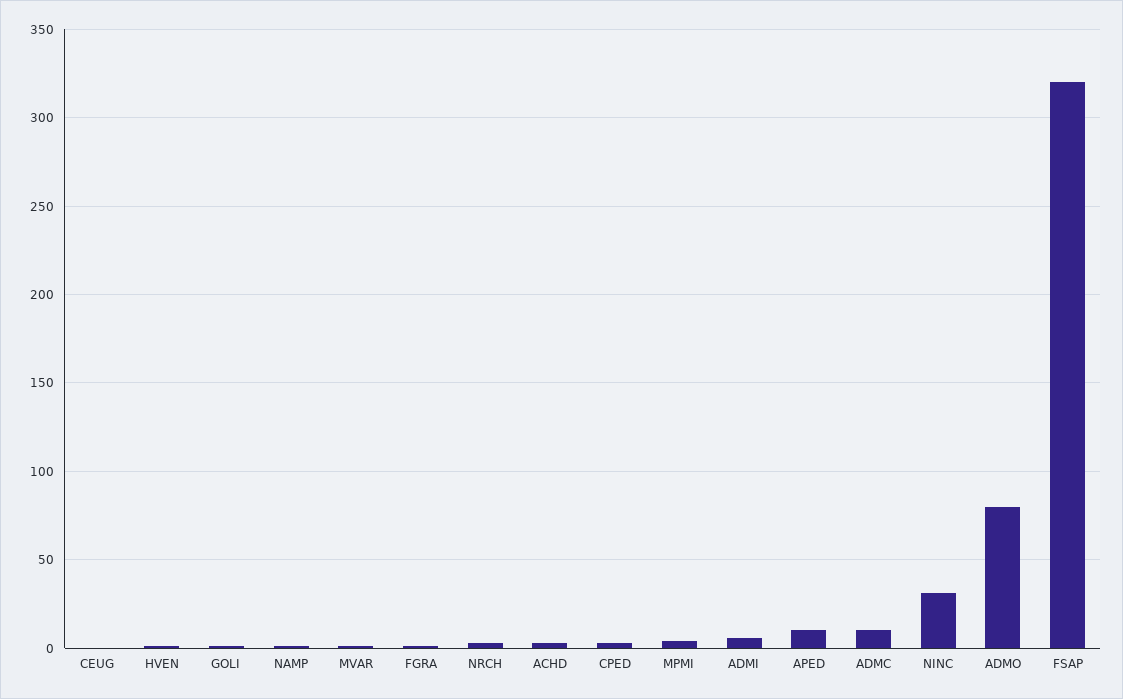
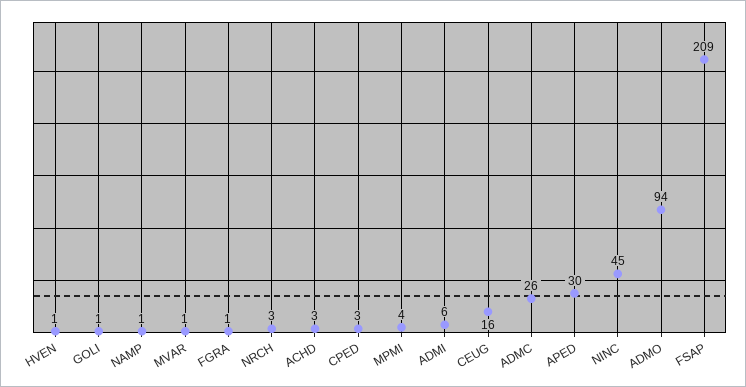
  {
-   "CEUG": 0,
+   "CEUG": 16,
    "HVEN": 1,
    "GOLI": 1,
    "NAMP": 1,
    "MVAR": 1,
    "FGRA": 1,
    "NRCH": 3,
    "ACHD": 3,
    "CPED": 3,
    "MPMI": 4,
    "ADMI": 6,
-   "APED": 10,
+   "APED": 30,
-   "ADMC": 10,
+   "ADMC": 26,
-   "NINC": 30,
+   "NINC": 45,
-   "ADMO": 80,
+   "ADMO": 94,
-   "FSAP": 320
+   "FSAP": 209
  }

